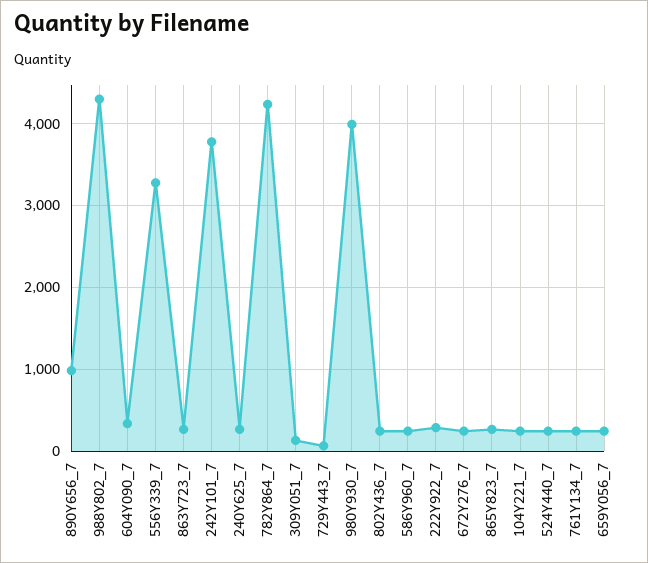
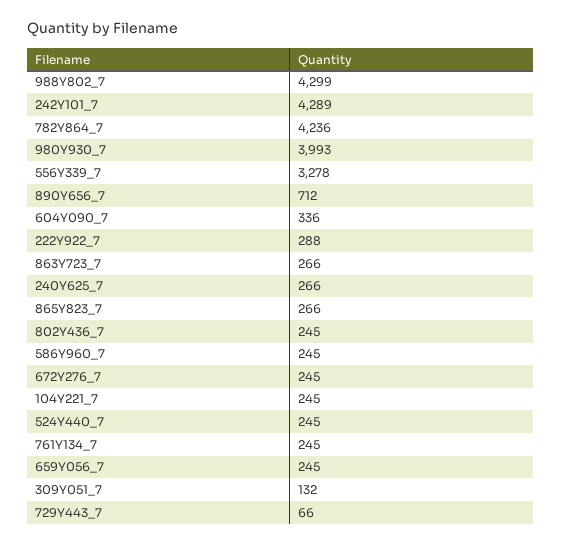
  {
-   "890Y656_7": 1000,
+   "890Y656_7": 712,
    "988Y802_7": 4299,
    "604Y090_7": 336,
    "556Y339_7": 3278,
    "863Y723_7": 266,
-   "242Y101_7": 3800,
+   "242Y101_7": 4289,
    "240Y625_7": 266,
    "782Y864_7": 4236,
    "309Y051_7": 132,
    "729Y443_7": 66,
    "980Y930_7": 3993,
    "802Y436_7": 245,
    "586Y960_7": 245,
    "222Y922_7": 288,
    "672Y276_7": 245,
    "865Y823_7": 266,
    "104Y221_7": 245,
    "524Y440_7": 245,
    "761Y134_7": 245,
    "659Y056_7": 245
  }

